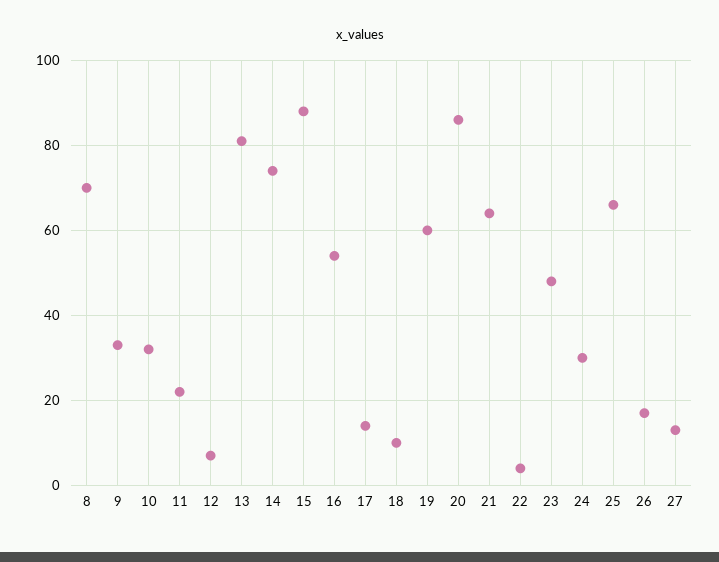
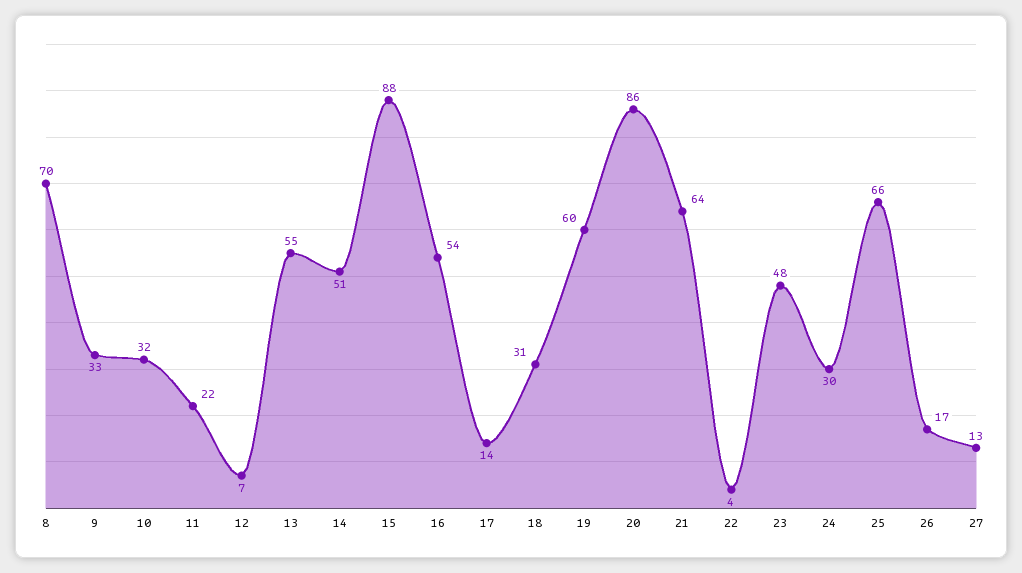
  {
    "8": 70,
    "9": 33,
    "10": 32,
    "11": 22,
    "12": 7,
-   "13": 80,
+   "13": 55,
-   "14": 75,
+   "14": 51,
    "15": 88,
    "16": 54,
    "17": 14,
-   "18": 10,
+   "18": 31,
    "19": 60,
    "20": 86,
    "21": 64,
    "22": 4,
    "23": 48,
    "24": 30,
    "25": 66,
    "26": 17,
    "27": 13
  }

